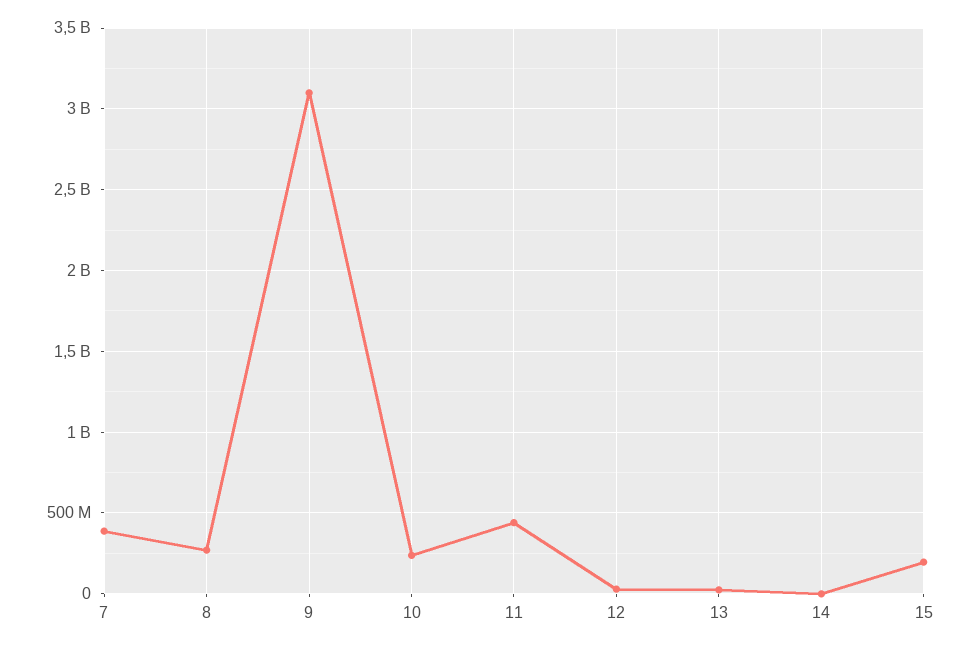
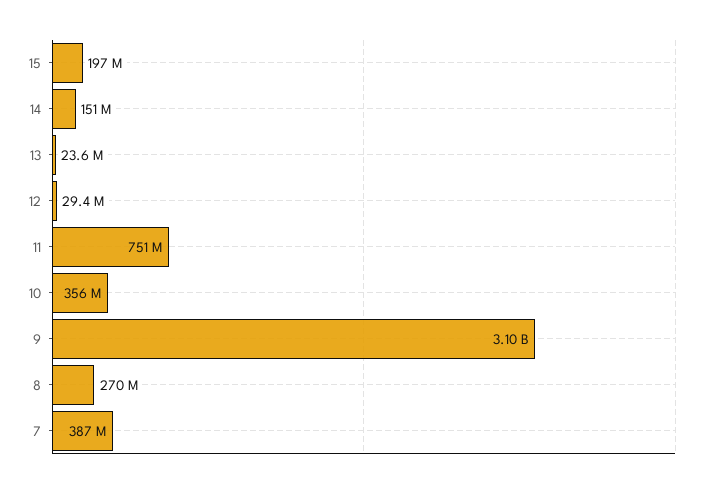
  {
    "7": 387000000,
    "8": 270000000,
    "9": 3100000000,
-   "10": 250000000,
+   "10": 356000000,
-   "11": 450000000,
+   "11": 751000000,
    "12": 29400000,
    "13": 23600000,
-   "14": 0,
+   "14": 151000000,
    "15": 197000000
  }

